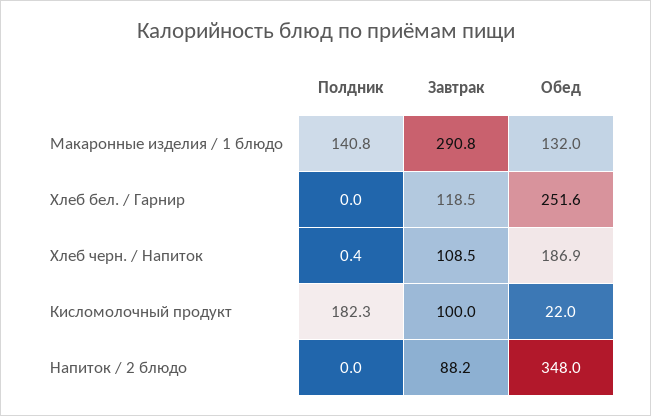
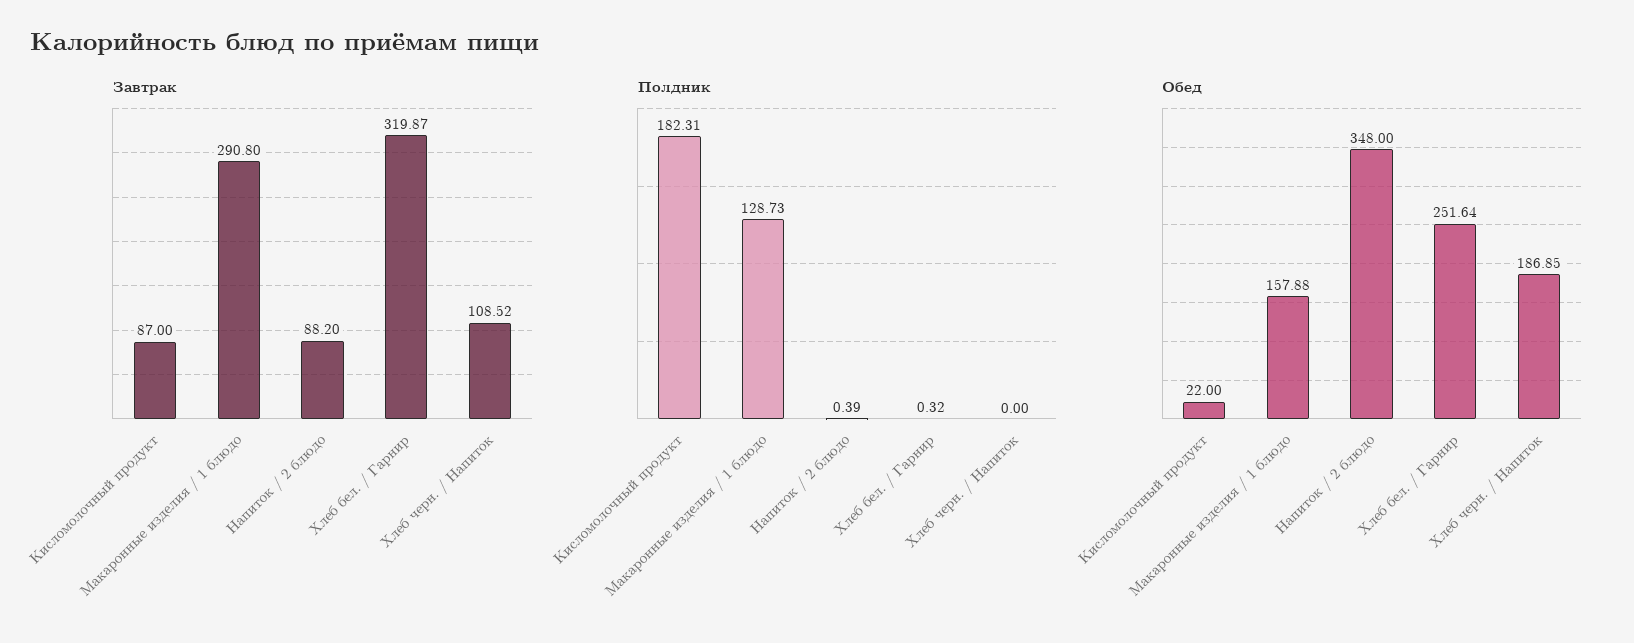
  {
    "Полдник": {
-     "Макаронные изделия / 1 блюдо": 140.8,
+     "Макаронные изделия / 1 блюдо": 128.73,
-     "Хлеб бел. / Гарнир": 0,
+     "Хлеб бел. / Гарнир": 0.32,
-     "Хлеб черн. / Напиток": 0.4,
+     "Хлеб черн. / Напиток": 0,
      "Кисломолочный продукт": 182.31,
-     "Напиток / 2 блюдо": 0
+     "Напиток / 2 блюдо": 0.39
    },
    "Завтрак": {
      "Макаронные изделия / 1 блюдо": 290.8,
-     "Хлеб бел. / Гарнир": 118.5,
+     "Хлеб бел. / Гарнир": 319.87,
      "Хлеб черн. / Напиток": 108.52,
-     "Кисломолочный продукт": 100,
+     "Кисломолочный продукт": 87,
      "Напиток / 2 блюдо": 88.2
    },
    "Обед": {
-     "Макаронные изделия / 1 блюдо": 132,
+     "Макаронные изделия / 1 блюдо": 157.88,
      "Хлеб бел. / Гарнир": 251.64,
      "Хлеб черн. / Напиток": 186.85,
      "Кисломолочный продукт": 22,
      "Напиток / 2 блюдо": 348
    }
  }

